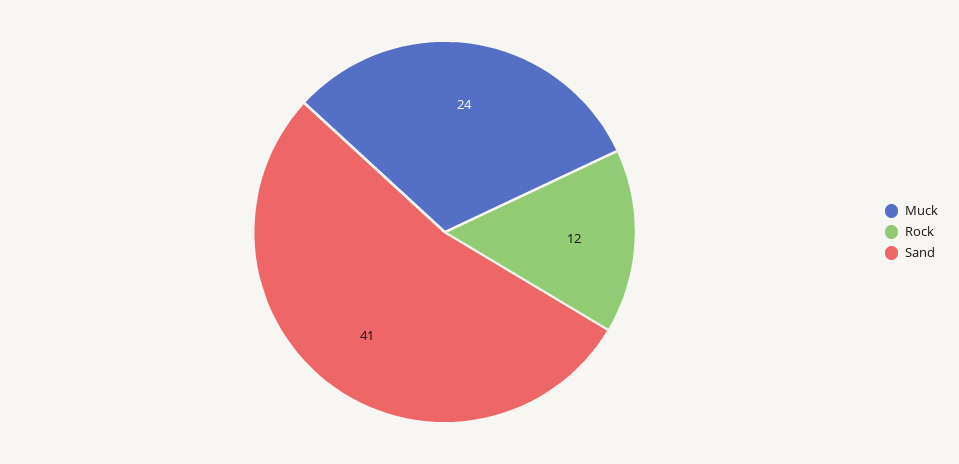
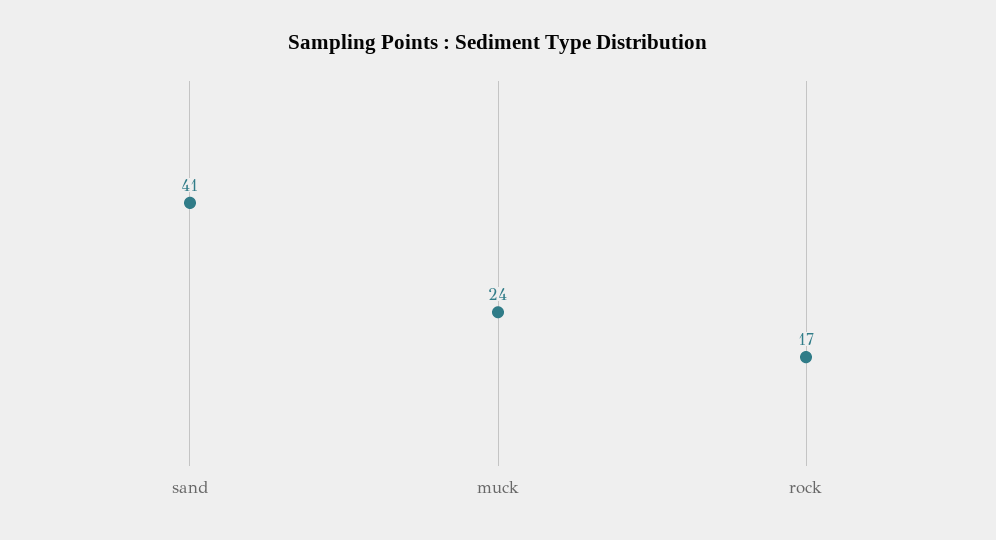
  {
    "Muck": 24,
-   "Rock": 12,
+   "Rock": 17,
    "Sand": 41
  }

